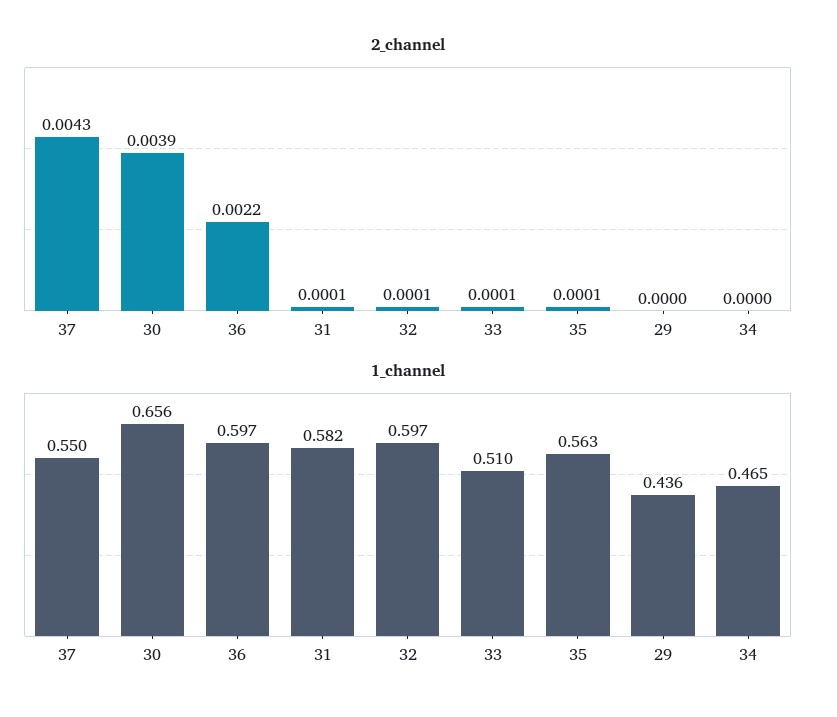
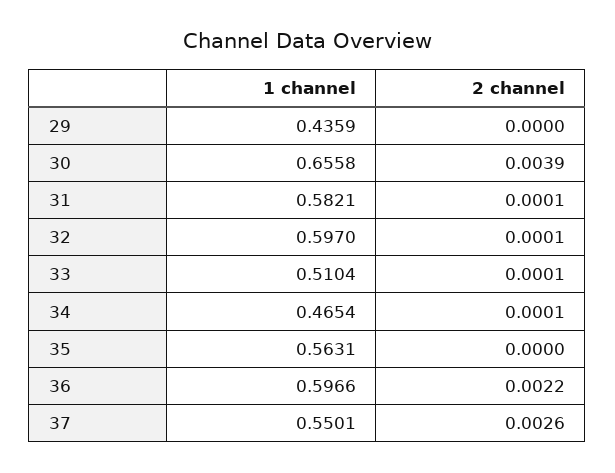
  {
    "2_channel": {
-     "37": 0.0043,
+     "37": 0.0026,
      "30": 0.0039,
      "36": 0.0022,
      "31": 0.0001,
      "32": 0.0001,
      "33": 0.0001,
-     "35": 0.0001,
+     "35": 0,
      "29": 0,
-     "34": 0
+     "34": 0.0001
    },
    "1_channel": {
      "37": 0.5501,
      "30": 0.6558,
      "36": 0.5966,
      "31": 0.5821,
      "32": 0.597,
      "33": 0.5104,
      "35": 0.5631,
      "29": 0.4359,
      "34": 0.4654
    }
  }

